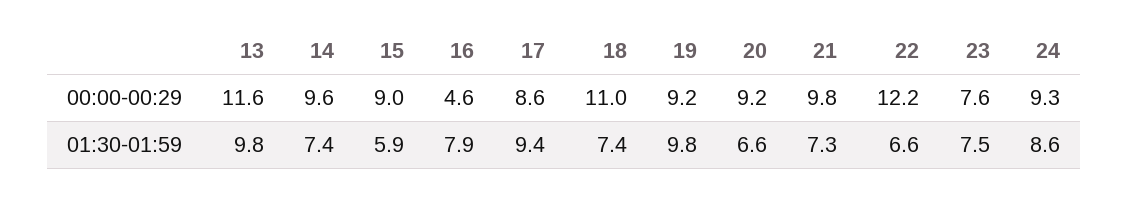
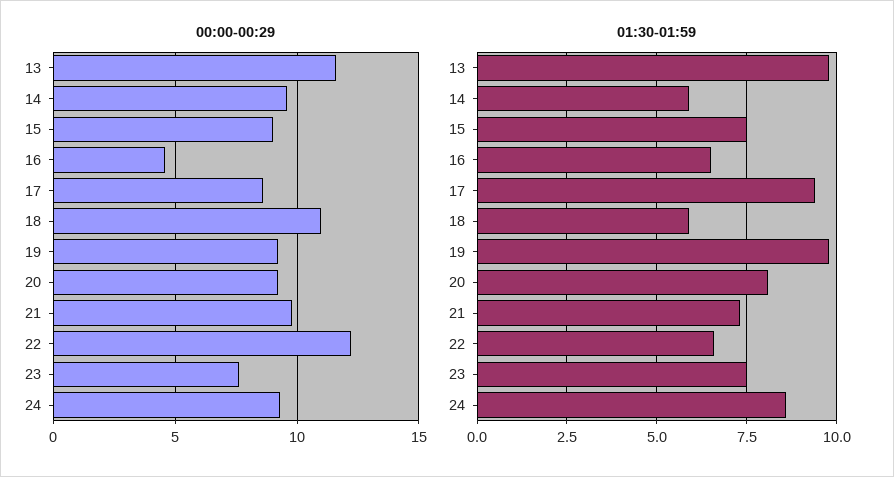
  {
    "00:00-00:29": {
      "13": 11.6,
      "14": 9.6,
      "15": 9,
      "16": 4.6,
      "17": 8.6,
      "18": 11,
      "19": 9.2,
      "20": 9.2,
      "21": 9.8,
      "22": 12.2,
      "23": 7.6,
      "24": 9.3
    },
    "01:30-01:59": {
      "13": 9.8,
-     "14": 7.4,
+     "14": 6,
-     "15": 5.9,
+     "15": 7.5,
-     "16": 7.9,
+     "16": 6.5,
      "17": 9.4,
-     "18": 7.4,
+     "18": 6,
      "19": 9.8,
-     "20": 6.6,
+     "20": 8,
      "21": 7.3,
      "22": 6.6,
      "23": 7.5,
      "24": 8.6
    }
  }

